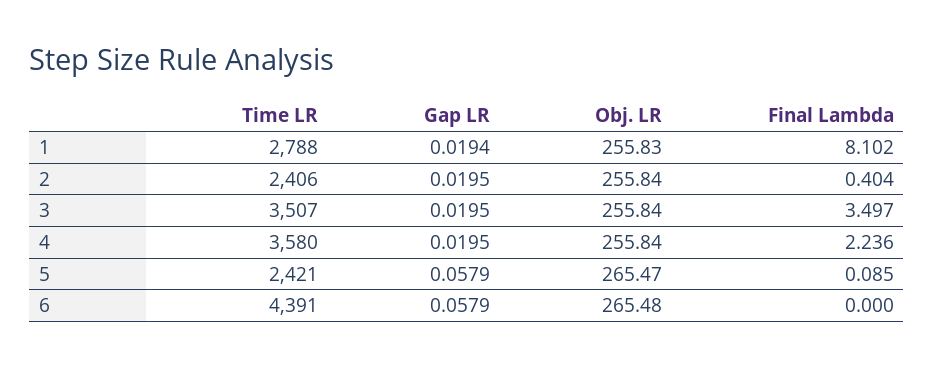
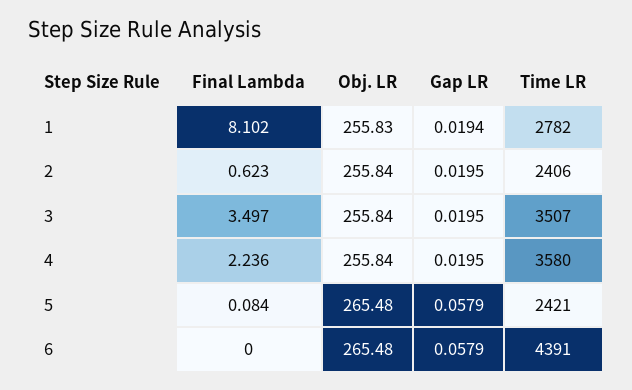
  {
    "Time LR": {
-     "1": 2788,
+     "1": 2782,
      "2": 2406,
      "3": 3507,
      "4": 3580,
      "5": 2421,
      "6": 4391
    },
    "Gap LR": {
      "1": 0.0194,
      "2": 0.0195,
      "3": 0.0195,
      "4": 0.0195,
      "5": 0.0579,
      "6": 0.0579
    },
    "Obj. LR": {
      "1": 255.83,
      "2": 255.84,
      "3": 255.84,
      "4": 255.84,
-     "5": 265.47,
+     "5": 265.48,
      "6": 265.48
    },
    "Final Lambda": {
      "1": 8.102,
-     "2": 0.404,
+     "2": 0.623,
      "3": 3.497,
      "4": 2.236,
-     "5": 0.085,
+     "5": 0.084,
      "6": 0
    }
  }

